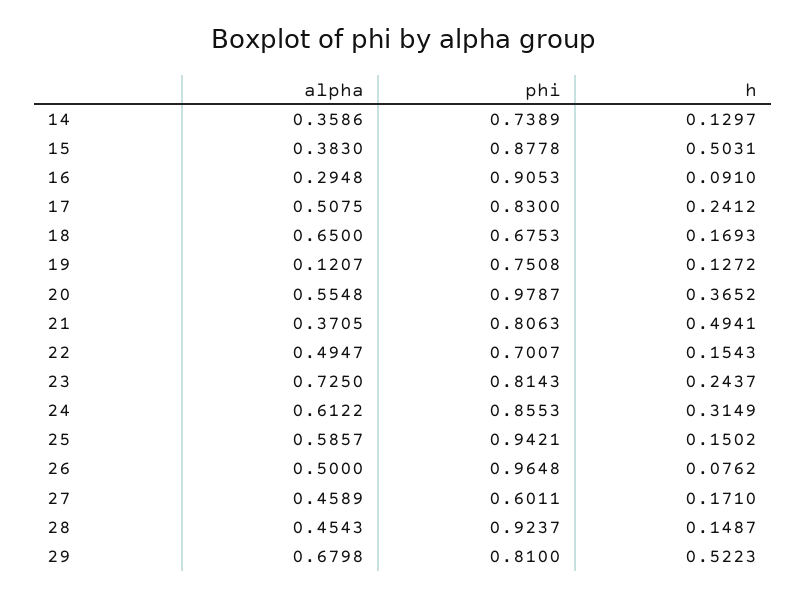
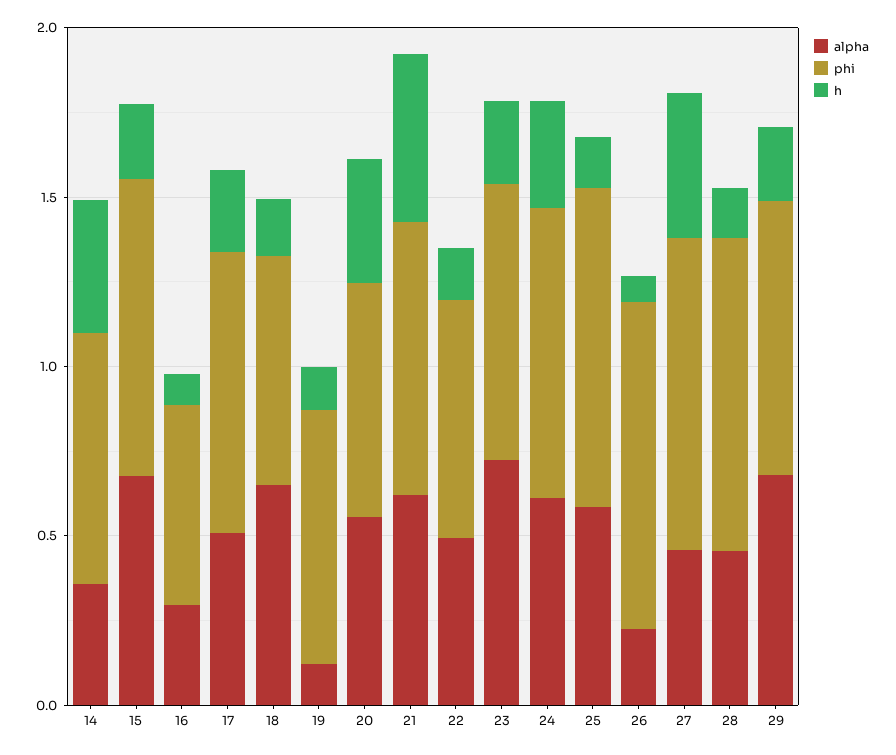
  {
    "alpha": {
      "14": 0.3586,
-     "15": 0.383,
+     "15": 0.7,
      "16": 0.2948,
      "17": 0.5075,
      "18": 0.65,
      "19": 0.1207,
      "20": 0.5548,
-     "21": 0.3705,
+     "21": 0.6,
      "22": 0.4947,
      "23": 0.725,
      "24": 0.6122,
      "25": 0.5857,
-     "26": 0.5,
+     "26": 0.2,
      "27": 0.4589,
      "28": 0.4543,
      "29": 0.6798
    },
    "phi": {
      "14": 0.7389,
      "15": 0.8778,
-     "16": 0.9053,
+     "16": 0.6,
      "17": 0.83,
      "18": 0.6753,
      "19": 0.7508,
-     "20": 0.9787,
+     "20": 0.7,
      "21": 0.8063,
      "22": 0.7007,
      "23": 0.8143,
      "24": 0.8553,
      "25": 0.9421,
      "26": 0.9648,
-     "27": 0.6011,
+     "27": 0.9,
      "28": 0.9237,
      "29": 0.81
    },
    "h": {
-     "14": 0.1297,
+     "14": 0.4,
-     "15": 0.5031,
+     "15": 0.2,
      "16": 0.091,
      "17": 0.2412,
      "18": 0.1693,
      "19": 0.1272,
      "20": 0.3652,
      "21": 0.4941,
      "22": 0.1543,
      "23": 0.2437,
      "24": 0.3149,
      "25": 0.1502,
      "26": 0.0762,
-     "27": 0.171,
+     "27": 0.4,
      "28": 0.1487,
-     "29": 0.5223
+     "29": 0.2
    }
  }

